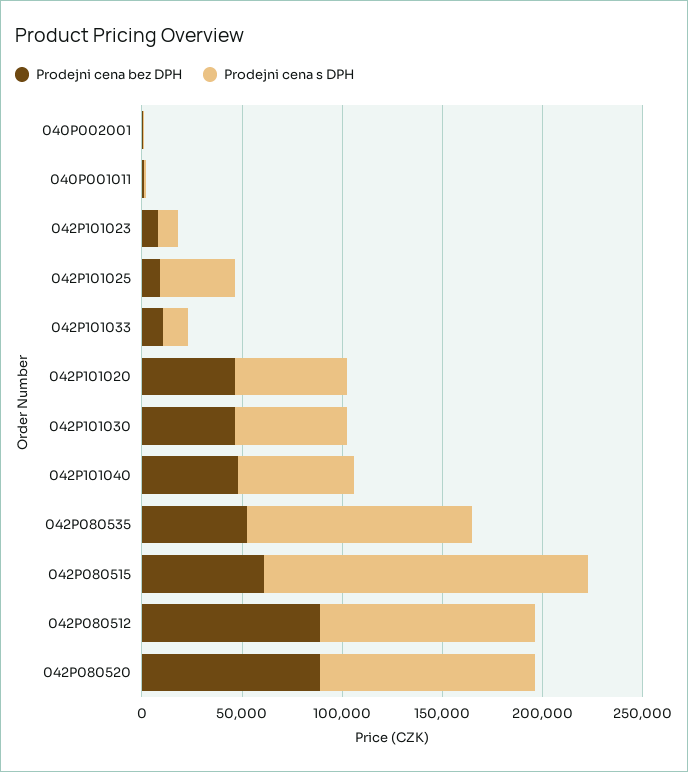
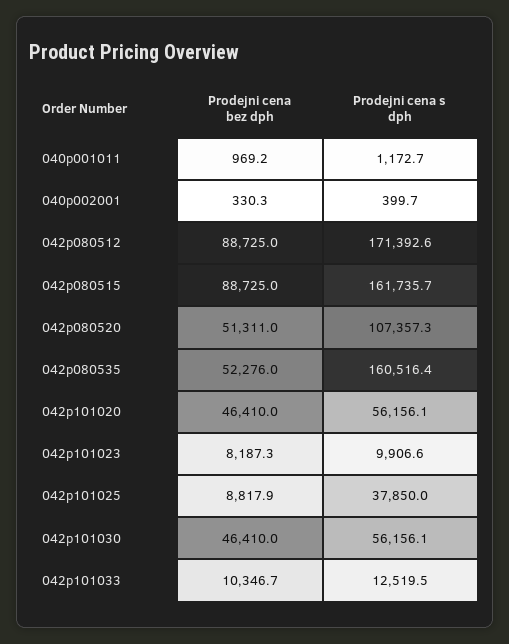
  {
    "Prodejni cena bez DPH": {
      "040P002001": 330.3,
      "040P001011": 969.2,
      "042P101023": 8187.3,
      "042P101025": 8817.9,
      "042P101033": 10346.7,
      "042P101020": 46410,
      "042P101030": 46410,
-     "042P101040": 50000,
      "042P080535": 52276,
-     "042P080515": 60000,
+     "042P080515": 88725,
      "042P080512": 88725,
-     "042P080520": 90000
+     "042P080520": 51311
    },
    "Prodejni cena s DPH": {
      "040P002001": 399.7,
      "040P001011": 1172.7,
      "042P101023": 9906.6,
      "042P101025": 37850,
      "042P101033": 12519.5,
      "042P101020": 56156.1,
      "042P101030": 56156.1,
-     "042P101040": 60000,
-     "042P080535": 110000,
+     "042P080535": 160516.4,
      "042P080515": 161735.7,
-     "042P080512": 110000,
+     "042P080512": 171392.6,
      "042P080520": 107357.3
    }
  }

